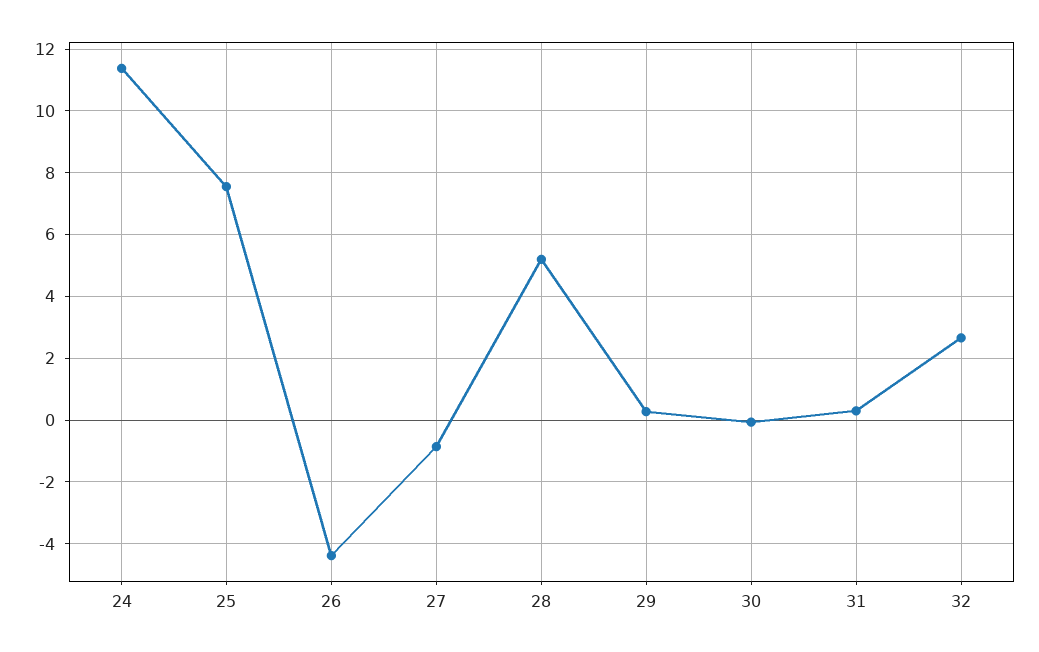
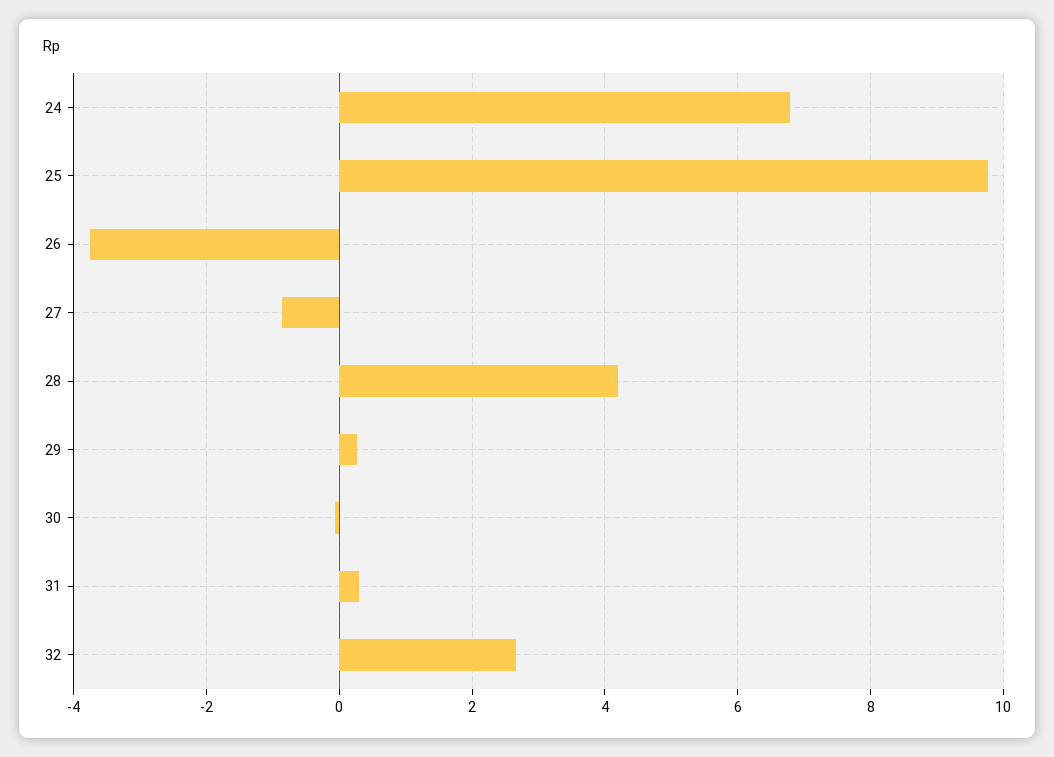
  {
-   "24": 11.4,
+   "24": 6.8,
-   "25": 7.6,
+   "25": 9.8,
-   "26": -4.4,
+   "26": -3.8,
    "27": -0.8,
-   "28": 5.2,
+   "28": 4.2,
    "29": 0.2,
    "30": 0,
    "31": 0.4,
    "32": 2.6
  }

